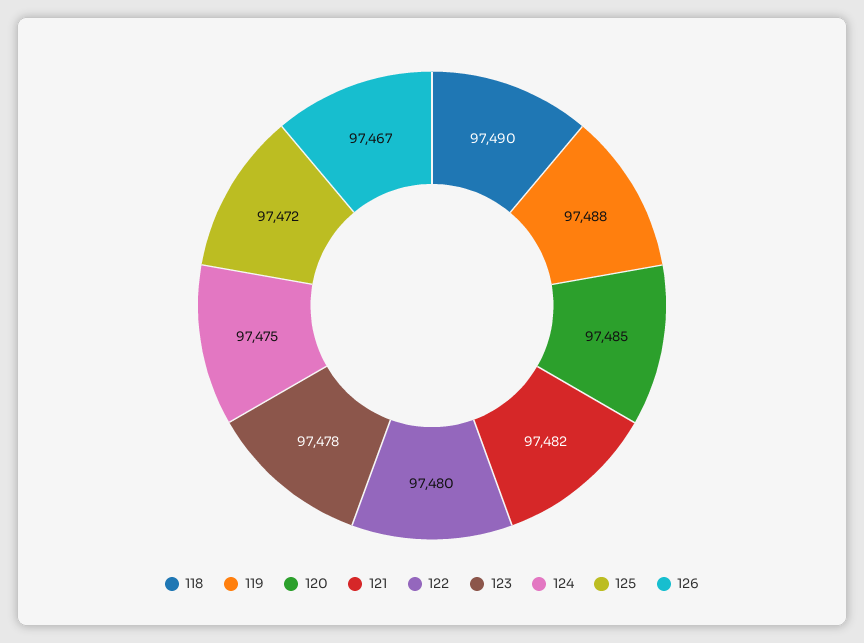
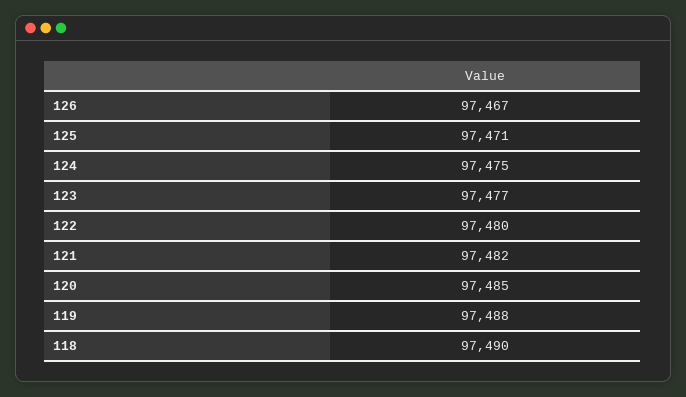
  {
    "118": 97490,
    "119": 97488,
    "120": 97485,
    "121": 97482,
    "122": 97480,
-   "123": 97478,
+   "123": 97477,
    "124": 97475,
-   "125": 97472,
+   "125": 97471,
    "126": 97467
  }

